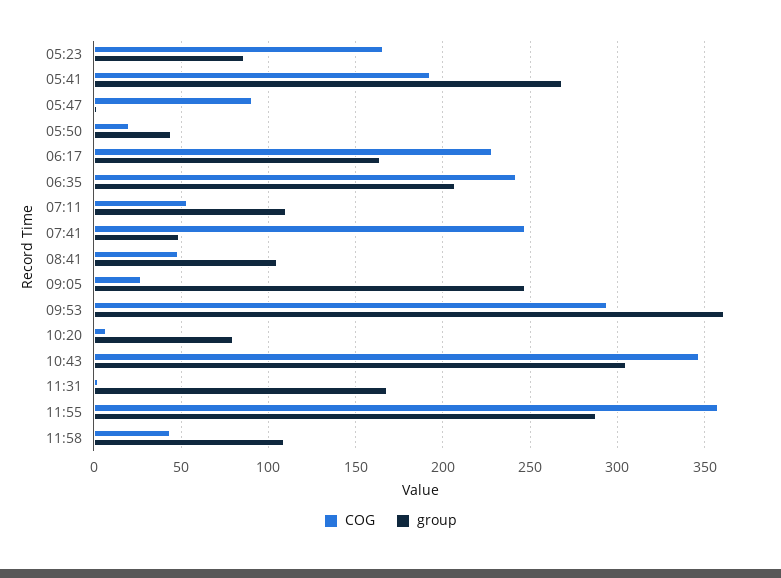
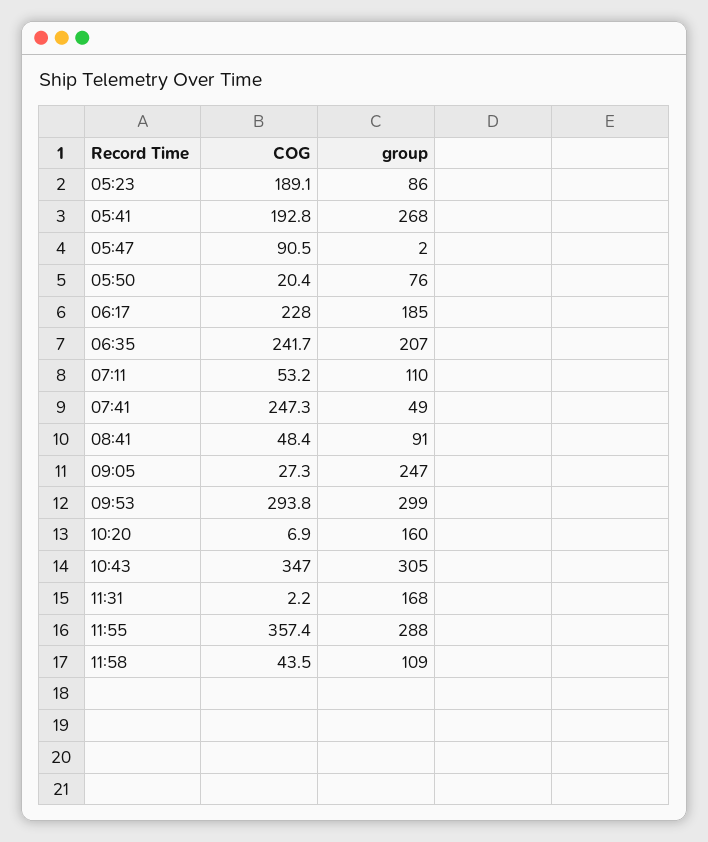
  {
    "COG": {
-     "05:23": 165,
+     "05:23": 189.1,
      "05:41": 192.8,
      "05:47": 90.5,
      "05:50": 20.4,
      "06:17": 228,
      "06:35": 241.7,
      "07:11": 53.2,
      "07:41": 247.3,
      "08:41": 48.4,
      "09:05": 27.3,
      "09:53": 293.8,
      "10:20": 6.9,
      "10:43": 347,
      "11:31": 2.2,
      "11:55": 357.4,
      "11:58": 43.5
    },
    "group": {
      "05:23": 86,
      "05:41": 268,
      "05:47": 2,
-     "05:50": 45,
+     "05:50": 76,
-     "06:17": 165,
+     "06:17": 185,
      "06:35": 207,
      "07:11": 110,
      "07:41": 49,
-     "08:41": 105,
+     "08:41": 91,
      "09:05": 247,
-     "09:53": 360,
+     "09:53": 299,
-     "10:20": 80,
+     "10:20": 160,
      "10:43": 305,
      "11:31": 168,
      "11:55": 288,
      "11:58": 109
    }
  }

